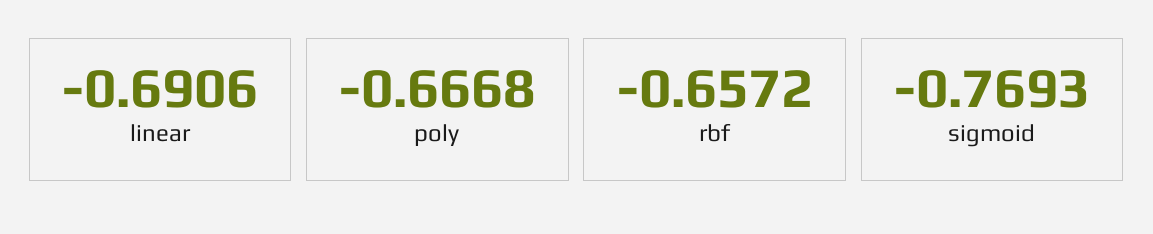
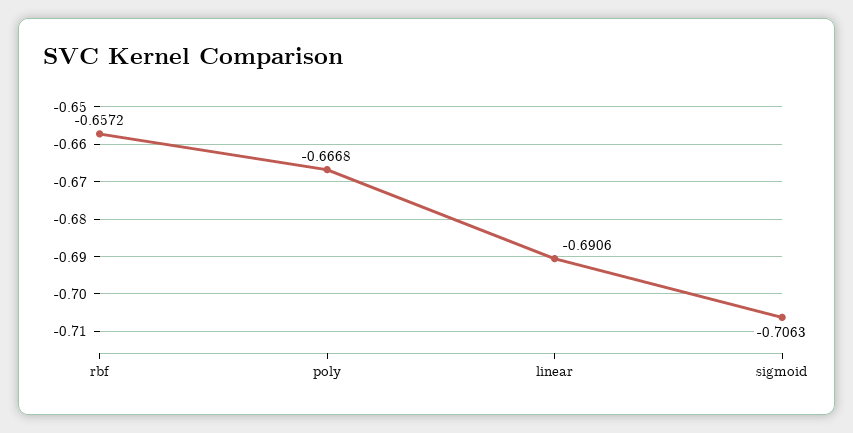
  {
    "linear": -0.6906,
    "poly": -0.6668,
    "rbf": -0.6572,
-   "sigmoid": -0.7693
+   "sigmoid": -0.7063
  }

